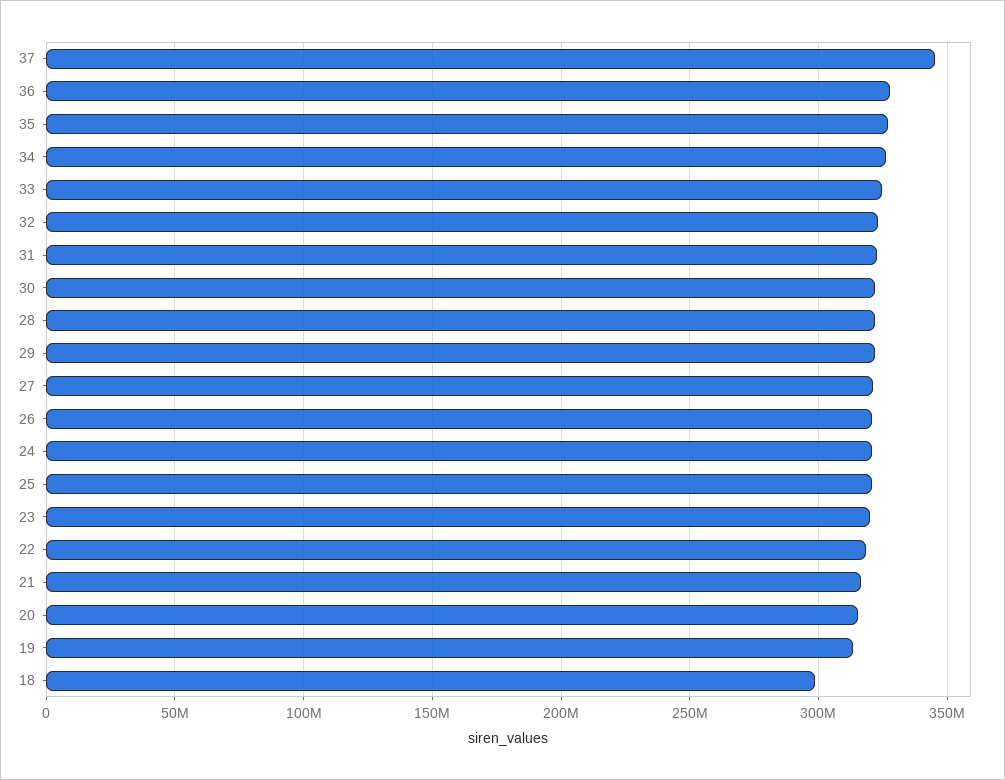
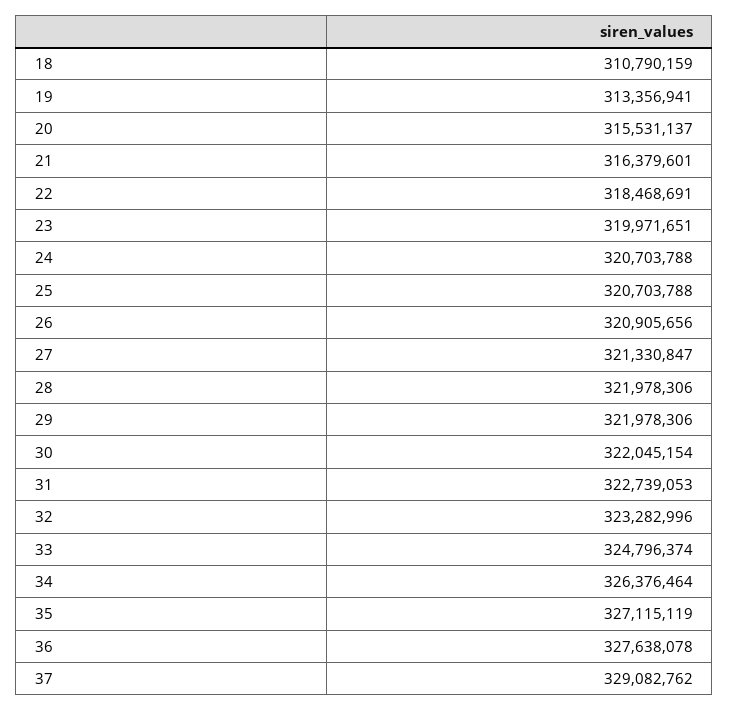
  {
-   "37": 345000000,
+   "37": 329082762,
    "36": 327638078,
    "35": 327115119,
    "34": 326376464,
    "33": 324796374,
    "32": 323282996,
    "31": 322739053,
    "30": 322045154,
    "28": 321978306,
    "29": 321978306,
    "27": 321330847,
    "26": 320905656,
    "24": 320703788,
    "25": 320703788,
    "23": 319971651,
    "22": 318468691,
    "21": 316379601,
    "20": 315531137,
    "19": 313356941,
-   "18": 300000000
+   "18": 310790159
  }

